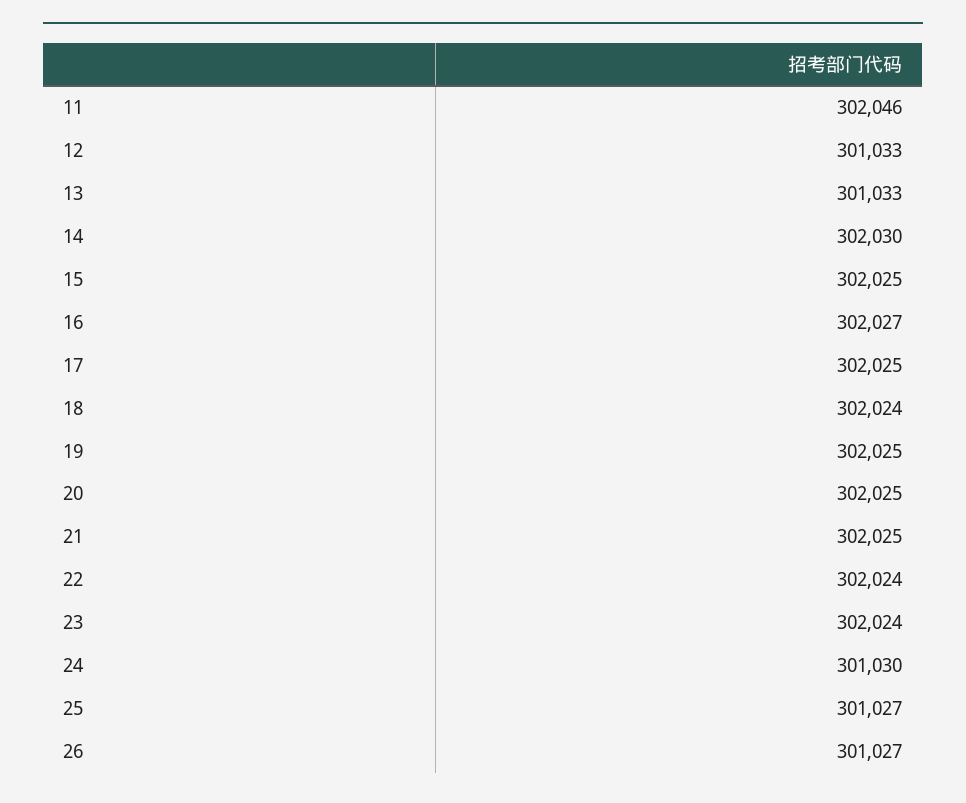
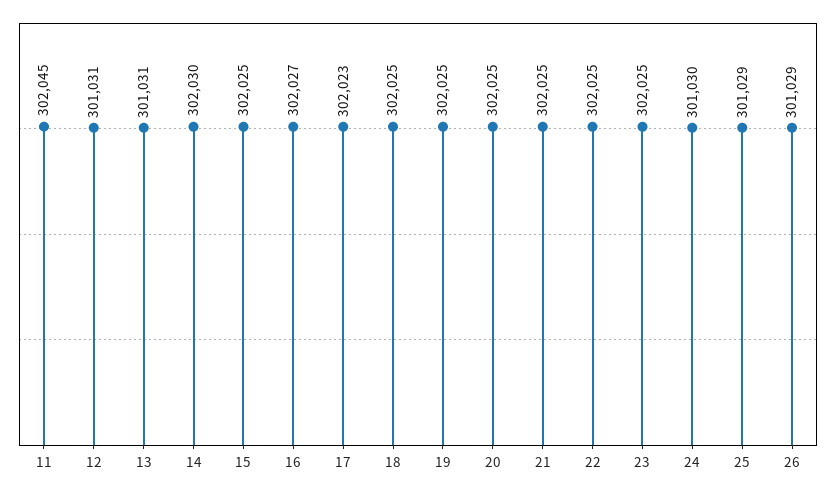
  {
-   "11": 302046,
+   "11": 302045,
-   "12": 301033,
+   "12": 301031,
-   "13": 301033,
+   "13": 301031,
    "14": 302030,
    "15": 302025,
    "16": 302027,
-   "17": 302025,
+   "17": 302023,
-   "18": 302024,
+   "18": 302025,
    "19": 302025,
    "20": 302025,
    "21": 302025,
-   "22": 302024,
+   "22": 302025,
-   "23": 302024,
+   "23": 302025,
    "24": 301030,
-   "25": 301027,
+   "25": 301029,
-   "26": 301027
+   "26": 301029
  }

